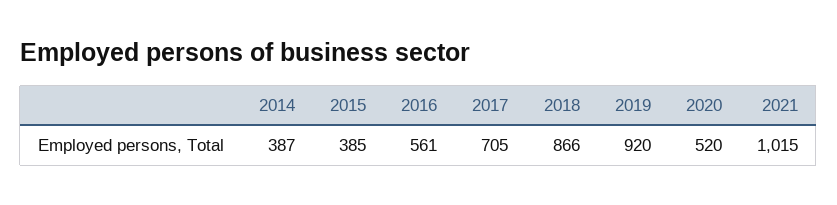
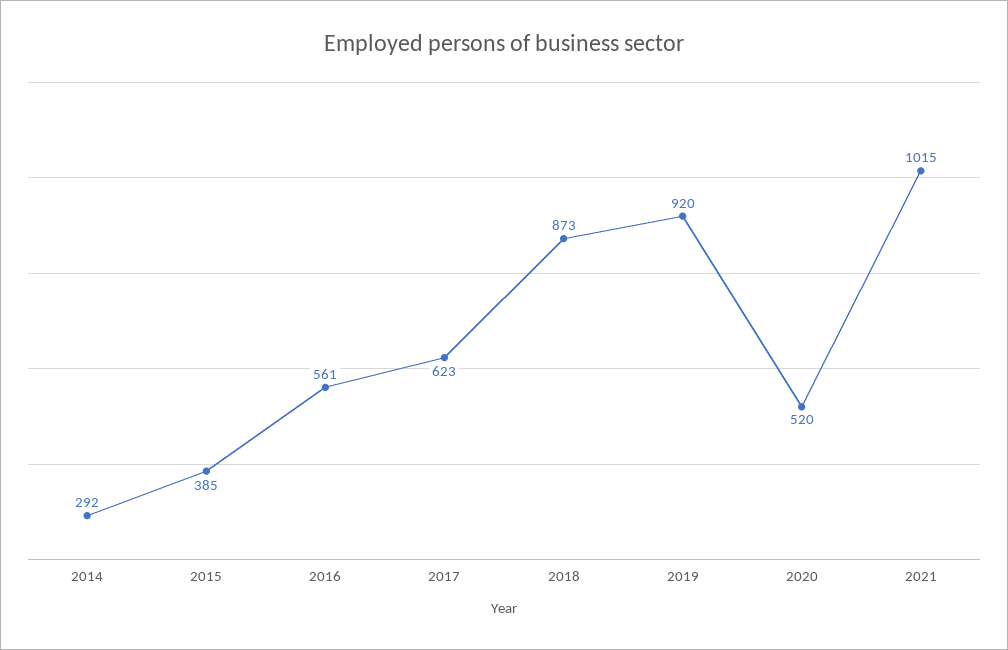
  {
-   "2014": 387,
+   "2014": 292,
    "2015": 385,
    "2016": 561,
-   "2017": 705,
+   "2017": 623,
-   "2018": 866,
+   "2018": 873,
    "2019": 920,
    "2020": 520,
    "2021": 1015
  }

